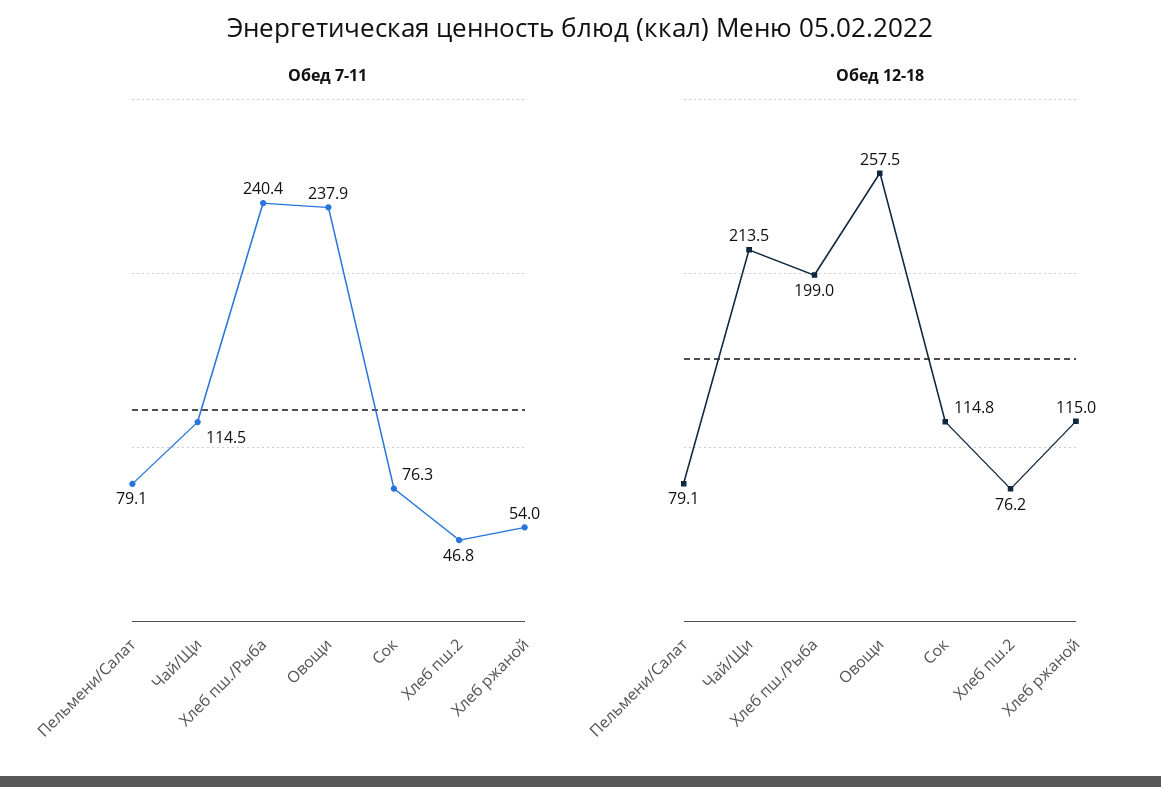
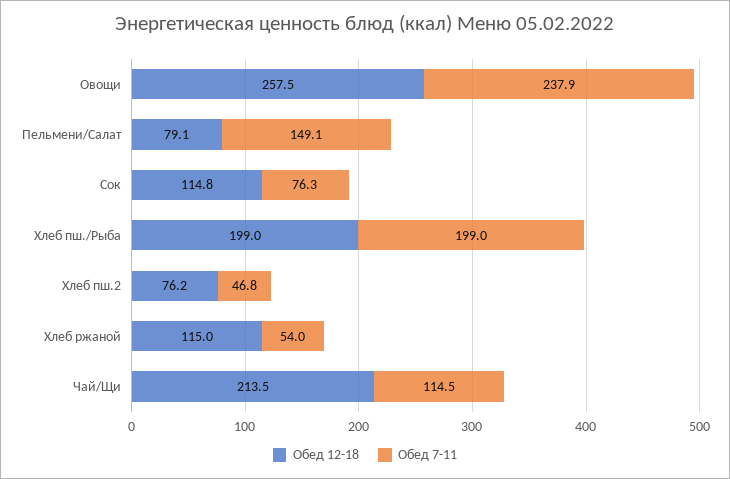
  {
    "Обед 7-11": {
-     "Пельмени/Салат": 79.1,
+     "Пельмени/Салат": 149.1,
      "Чай/Щи": 114.5,
-     "Хлеб пш./Рыба": 240.4,
+     "Хлеб пш./Рыба": 199,
      "Овощи": 237.9,
      "Сок": 76.3,
      "Хлеб пш.2": 46.8,
      "Хлеб ржаной": 54
    },
    "Обед 12-18": {
      "Пельмени/Салат": 79.1,
      "Чай/Щи": 213.5,
      "Хлеб пш./Рыба": 199,
      "Овощи": 257.5,
      "Сок": 114.8,
      "Хлеб пш.2": 76.2,
      "Хлеб ржаной": 115
    }
  }

